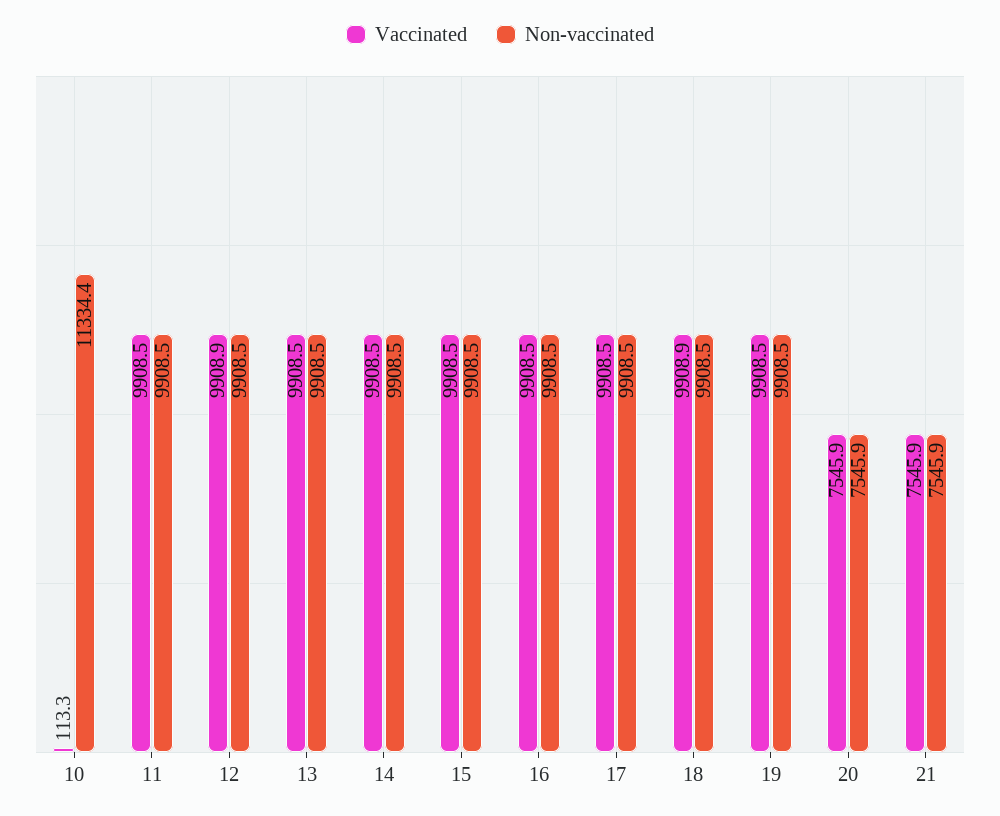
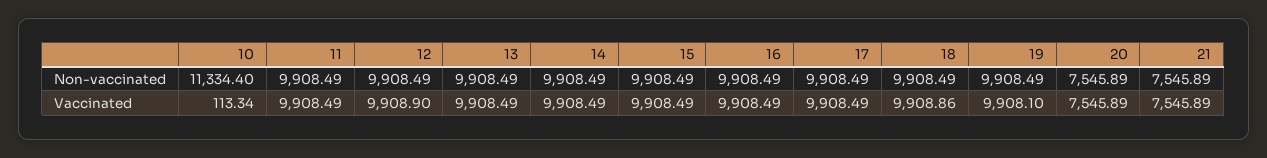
  {
    "Vaccinated": {
      "10": 113.34,
      "11": 9908.49,
      "12": 9908.9,
      "13": 9908.49,
      "14": 9908.49,
      "15": 9908.49,
      "16": 9908.49,
      "17": 9908.49,
      "18": 9908.86,
-     "19": 9908.5,
+     "19": 9908.1,
      "20": 7545.89,
      "21": 7545.89
    },
    "Non-vaccinated": {
      "10": 11334.4,
      "11": 9908.49,
      "12": 9908.49,
      "13": 9908.49,
      "14": 9908.49,
      "15": 9908.49,
      "16": 9908.49,
      "17": 9908.49,
      "18": 9908.49,
      "19": 9908.49,
      "20": 7545.89,
      "21": 7545.89
    }
  }

